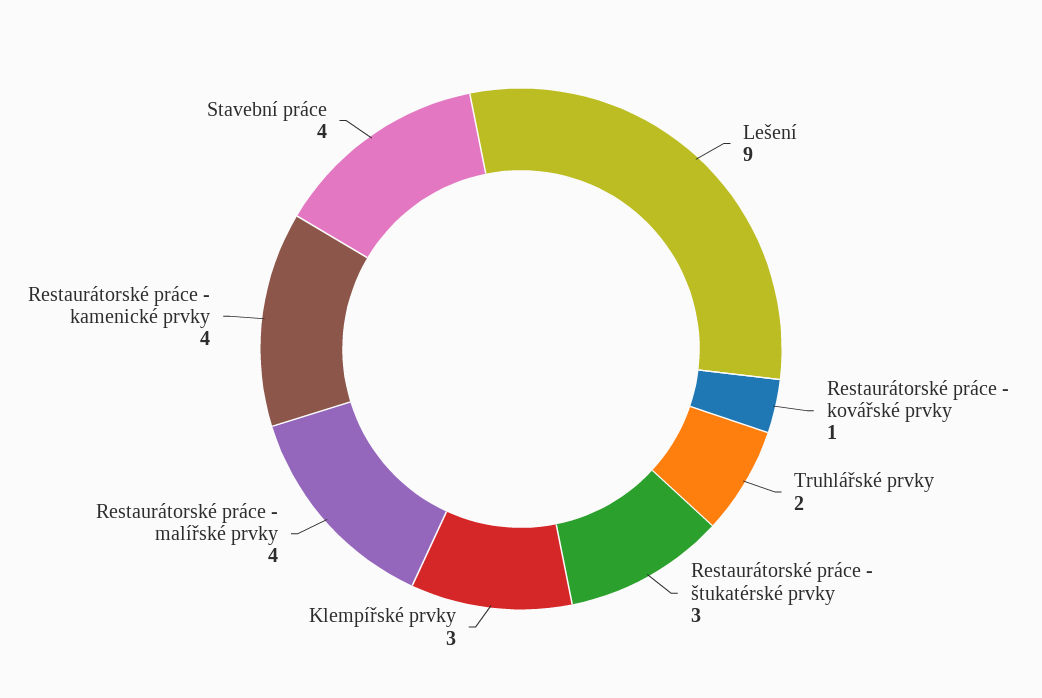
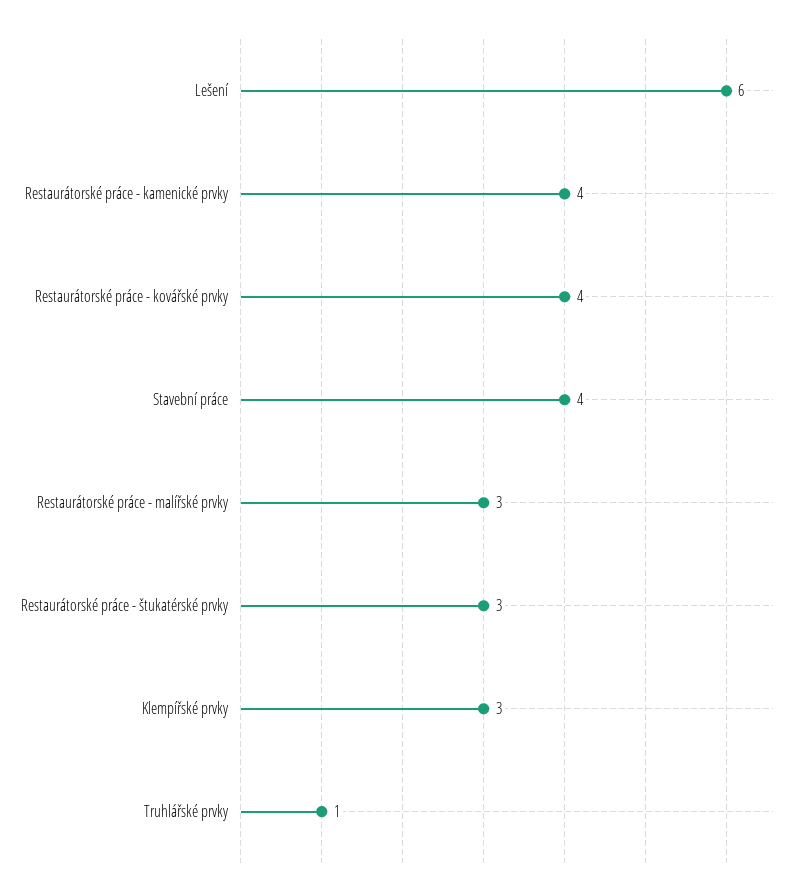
  {
-   "Lešení": 9,
+   "Lešení": 6,
-   "Restaurátorské práce - kovářské prvky": 1,
+   "Restaurátorské práce - kovářské prvky": 4,
-   "Truhlářské prvky": 2,
+   "Truhlářské prvky": 1,
    "Restaurátorské práce - štukatérské prvky": 3,
    "Klempířské prvky": 3,
-   "Restaurátorské práce - malířské prvky": 4,
+   "Restaurátorské práce - malířské prvky": 3,
    "Restaurátorské práce - kamenické prvky": 4,
    "Stavební práce": 4
  }

